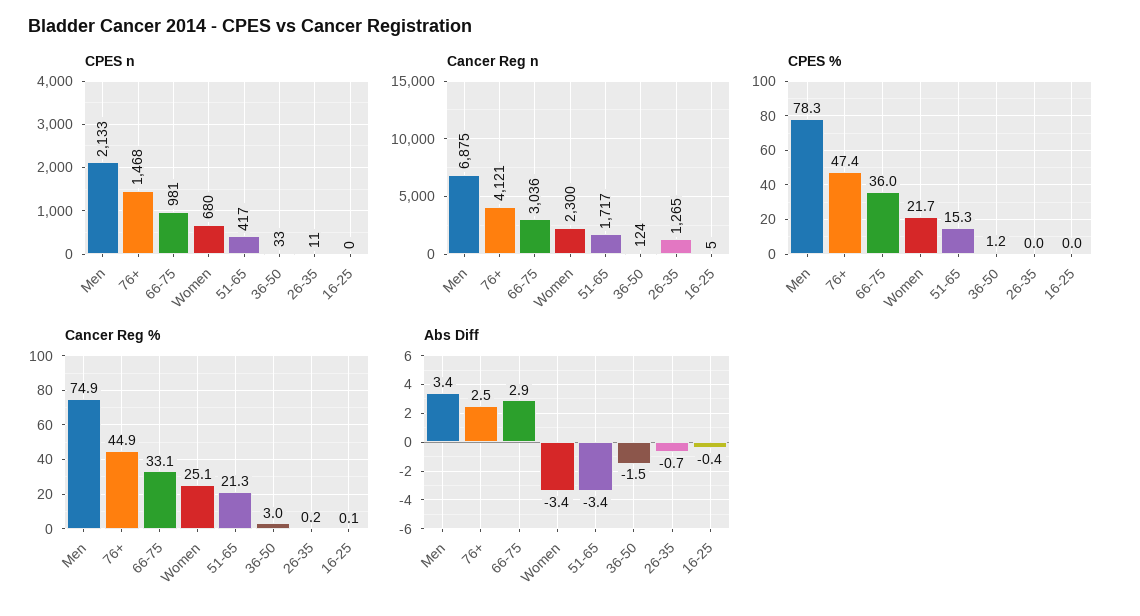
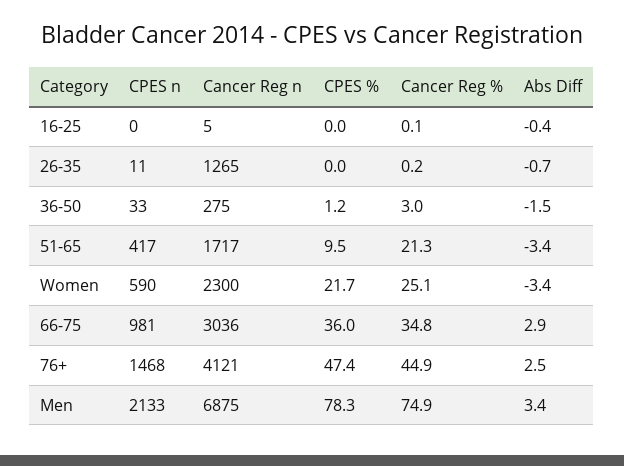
  {
    "CPES n": {
      "Men": 2133,
      "76+": 1468,
      "66-75": 981,
-     "Women": 680,
+     "Women": 590,
      "51-65": 417,
      "36-50": 33,
      "26-35": 11,
      "16-25": 0
    },
    "Cancer Reg n": {
      "Men": 6875,
      "76+": 4121,
      "66-75": 3036,
      "Women": 2300,
      "51-65": 1717,
-     "36-50": 124,
+     "36-50": 275,
      "26-35": 1265,
      "16-25": 5
    },
    "CPES %": {
      "Men": 78.3,
      "76+": 47.4,
      "66-75": 36,
      "Women": 21.7,
-     "51-65": 15.3,
+     "51-65": 9.5,
      "36-50": 1.2,
      "26-35": 0,
      "16-25": 0
    },
    "Cancer Reg %": {
      "Men": 74.9,
      "76+": 44.9,
-     "66-75": 33.1,
+     "66-75": 34.8,
      "Women": 25.1,
      "51-65": 21.3,
      "36-50": 3,
      "26-35": 0.2,
      "16-25": 0.1
    },
    "Abs Diff": {
      "Men": 3.4,
      "76+": 2.5,
      "66-75": 2.9,
      "Women": -3.4,
      "51-65": -3.4,
      "36-50": -1.5,
      "26-35": -0.7,
      "16-25": -0.4
    }
  }

